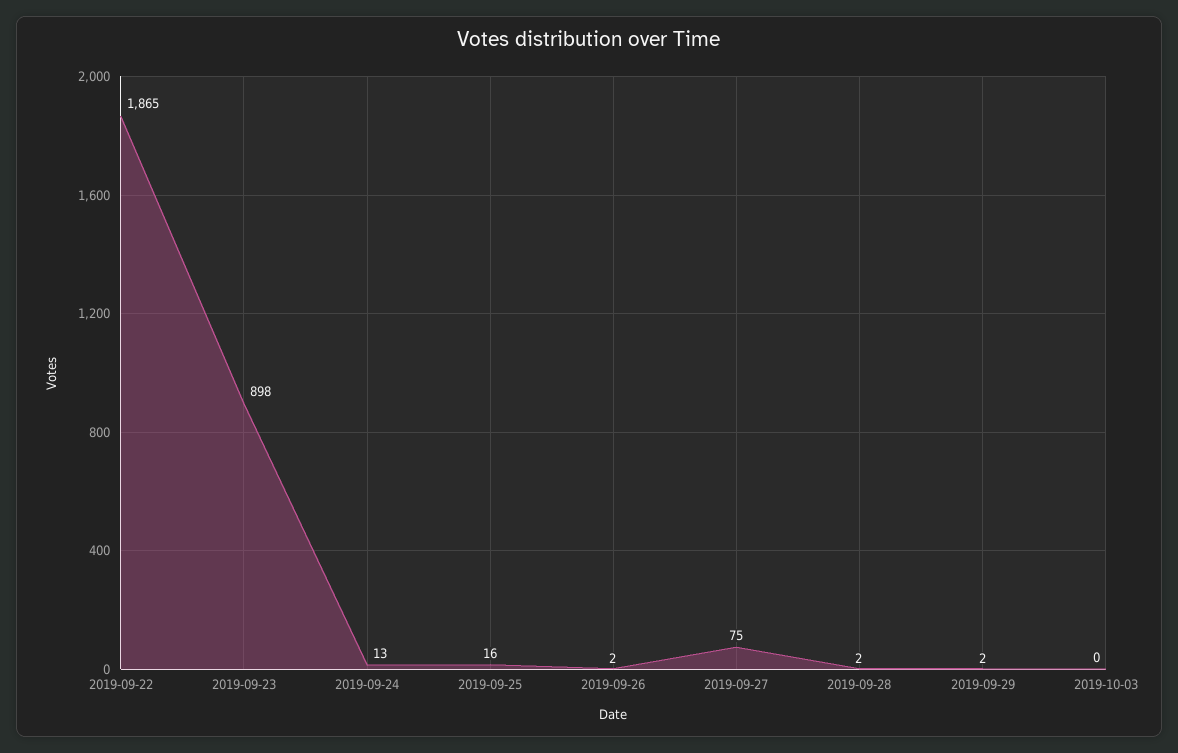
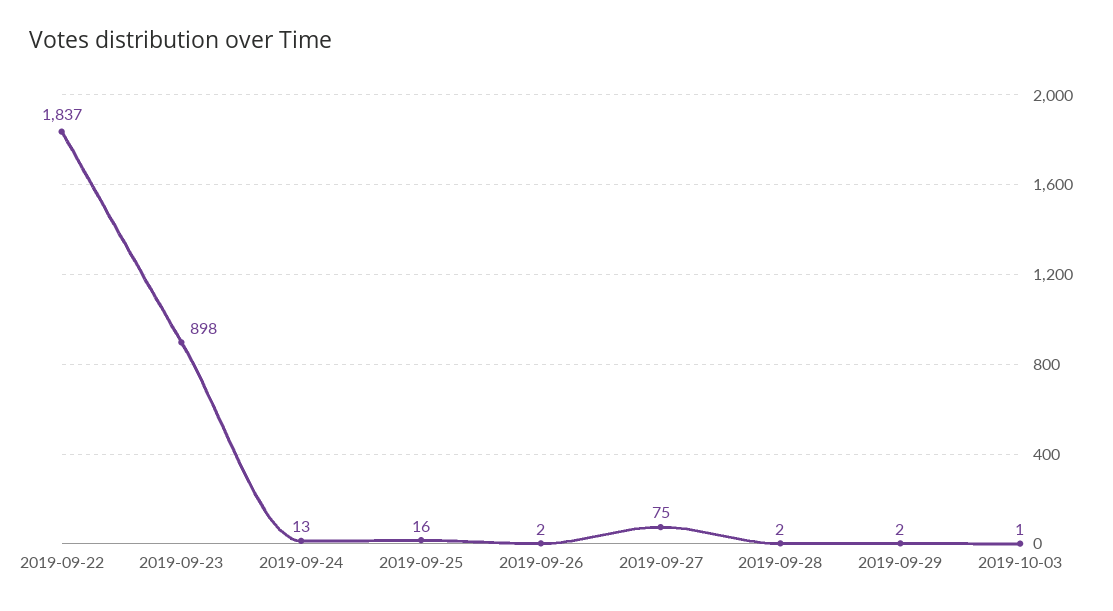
  {
-   "2019-09-22": 1865,
+   "2019-09-22": 1837,
    "2019-09-23": 898,
    "2019-09-24": 13,
    "2019-09-25": 16,
    "2019-09-26": 2,
    "2019-09-27": 75,
    "2019-09-28": 2,
    "2019-09-29": 2,
-   "2019-10-03": 0
+   "2019-10-03": 1
  }

